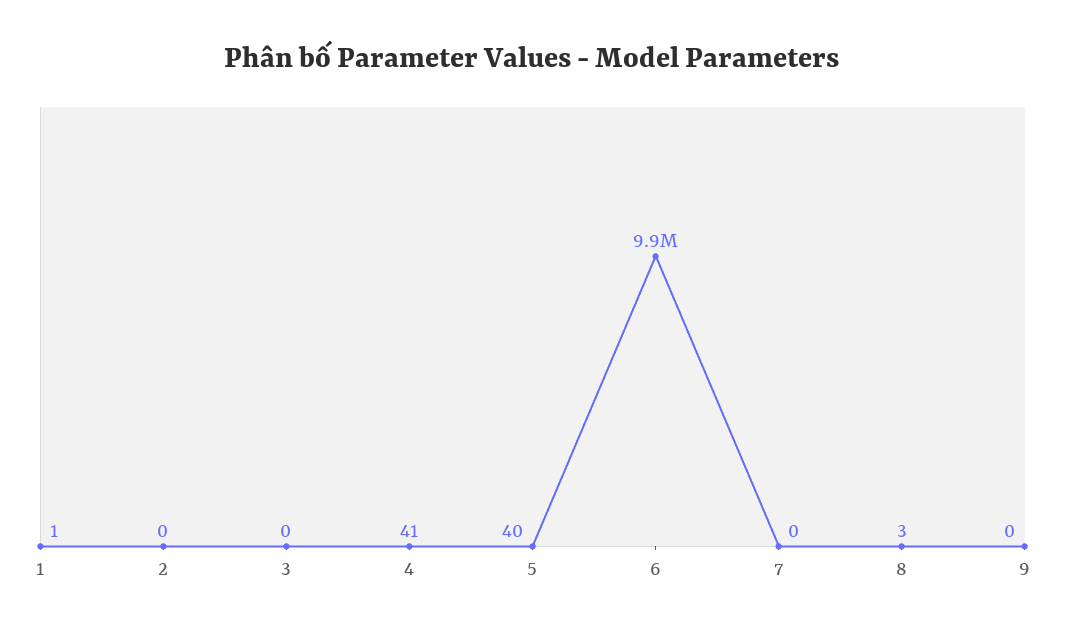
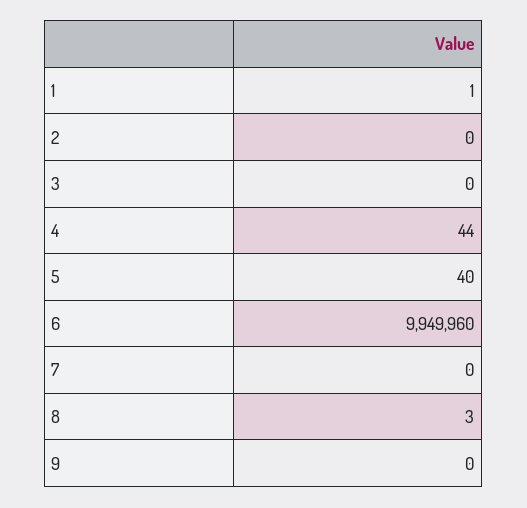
  {
    "1": 1,
    "2": 0,
    "3": 0,
-   "4": 41,
+   "4": 44,
    "5": 40,
    "6": 9949960,
    "7": 0,
    "8": 3,
    "9": 0
  }

